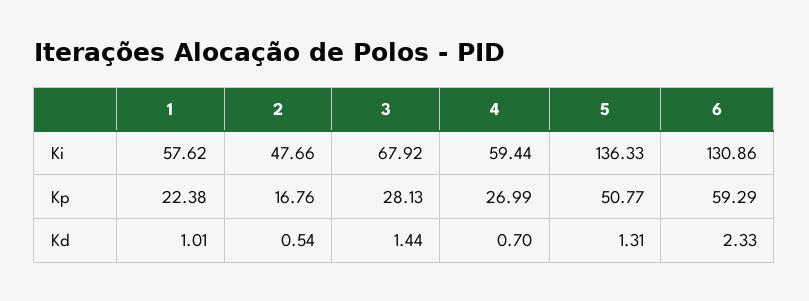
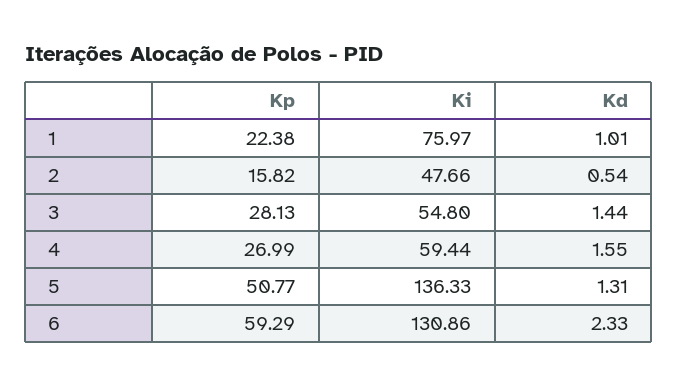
  {
    "1": {
-     "Ki": 57.62,
+     "Ki": 75.97,
      "Kp": 22.38,
      "Kd": 1.01
    },
    "2": {
      "Ki": 47.66,
-     "Kp": 16.76,
+     "Kp": 15.82,
      "Kd": 0.54
    },
    "3": {
-     "Ki": 67.92,
+     "Ki": 54.8,
      "Kp": 28.13,
      "Kd": 1.44
    },
    "4": {
      "Ki": 59.44,
      "Kp": 26.99,
-     "Kd": 0.7
+     "Kd": 1.55
    },
    "5": {
      "Ki": 136.33,
      "Kp": 50.77,
      "Kd": 1.31
    },
    "6": {
      "Ki": 130.86,
      "Kp": 59.29,
      "Kd": 2.33
    }
  }

